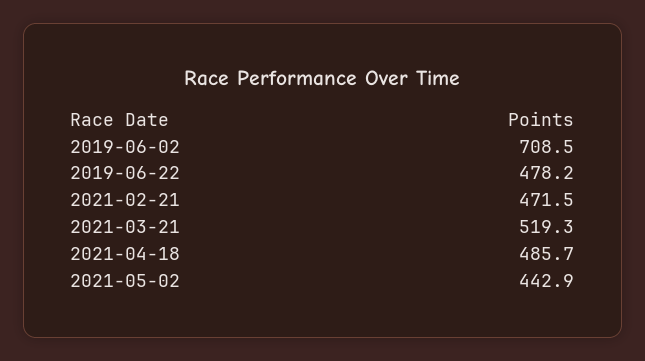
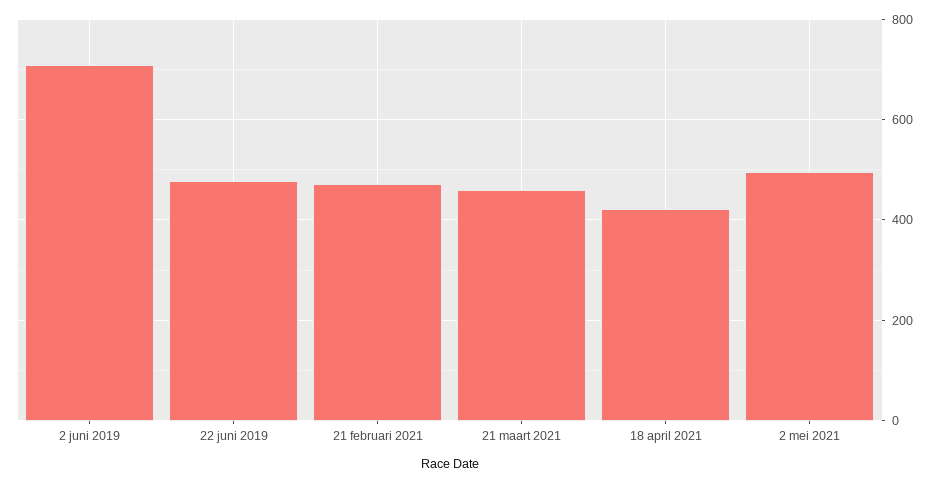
  {
    "2019-06-02": 708.5,
    "2019-06-22": 478.2,
    "2021-02-21": 471.5,
-   "2021-03-21": 519.3,
+   "2021-03-21": 460,
-   "2021-04-18": 485.7,
+   "2021-04-18": 420,
-   "2021-05-02": 442.9
+   "2021-05-02": 500
  }

